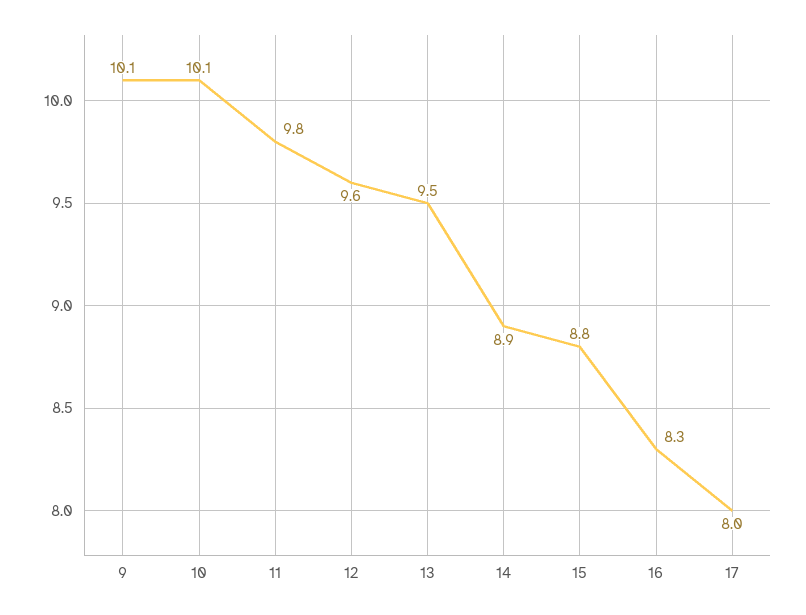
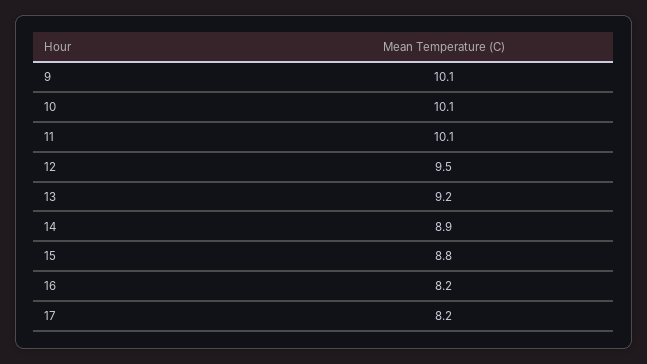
  {
    "9": 10.1,
    "10": 10.1,
-   "11": 9.8,
+   "11": 10.1,
-   "12": 9.6,
+   "12": 9.5,
-   "13": 9.5,
+   "13": 9.2,
    "14": 8.9,
    "15": 8.8,
-   "16": 8.3,
+   "16": 8.2,
-   "17": 8
+   "17": 8.2
  }

